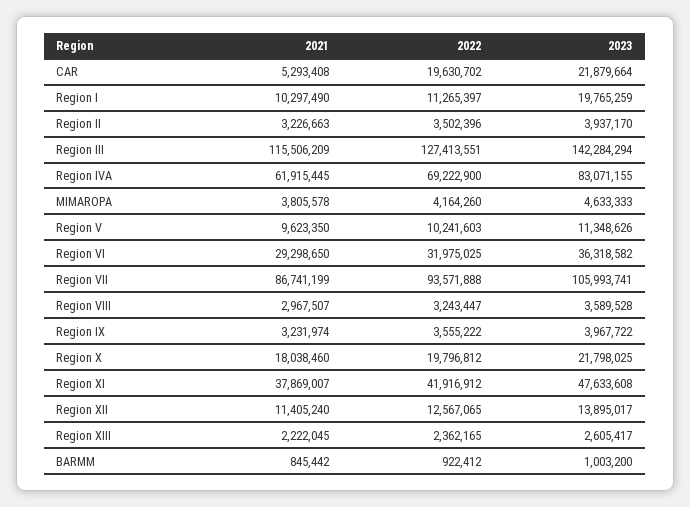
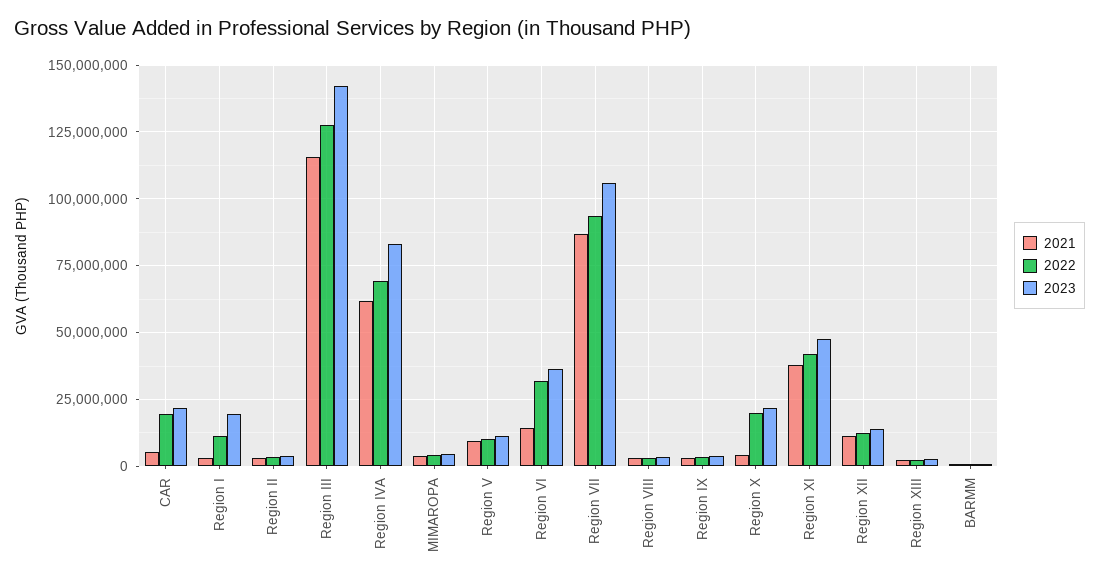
  {
    "2021": {
      "CAR": 5293408,
-     "Region I": 10297490,
+     "Region I": 2500000,
      "Region II": 3226663,
      "Region III": 115506209,
      "Region IVA": 61915445,
      "MIMAROPA": 3805578,
      "Region V": 9623350,
-     "Region VI": 29298650,
+     "Region VI": 15000000,
      "Region VII": 86741199,
      "Region VIII": 2967507,
      "Region IX": 3231974,
-     "Region X": 18038460,
+     "Region X": 5000000,
      "Region XI": 37869007,
      "Region XII": 11405240,
      "Region XIII": 2222045,
      "BARMM": 845442
    },
    "2022": {
      "CAR": 19630702,
      "Region I": 11265397,
      "Region II": 3502396,
      "Region III": 127413551,
      "Region IVA": 69222900,
      "MIMAROPA": 4164260,
      "Region V": 10241603,
      "Region VI": 31975025,
      "Region VII": 93571888,
      "Region VIII": 3243447,
      "Region IX": 3555222,
      "Region X": 19796812,
      "Region XI": 41916912,
      "Region XII": 12567065,
      "Region XIII": 2362165,
      "BARMM": 922412
    },
    "2023": {
      "CAR": 21879664,
      "Region I": 19765259,
      "Region II": 3937170,
      "Region III": 142284294,
      "Region IVA": 83071155,
      "MIMAROPA": 4633333,
      "Region V": 11348626,
      "Region VI": 36318582,
      "Region VII": 105993741,
      "Region VIII": 3589528,
      "Region IX": 3967722,
      "Region X": 21798025,
      "Region XI": 47633608,
      "Region XII": 13895017,
      "Region XIII": 2605417,
      "BARMM": 1003200
    }
  }

